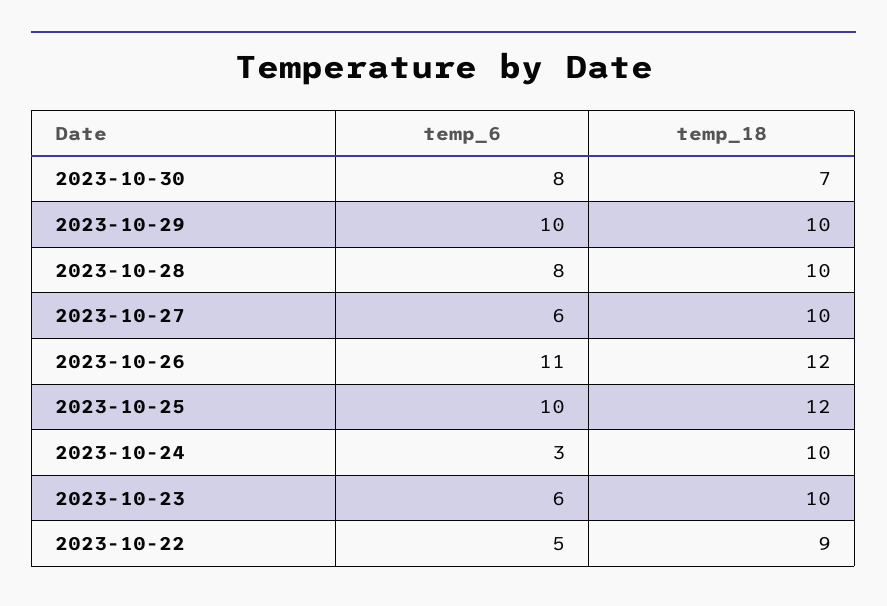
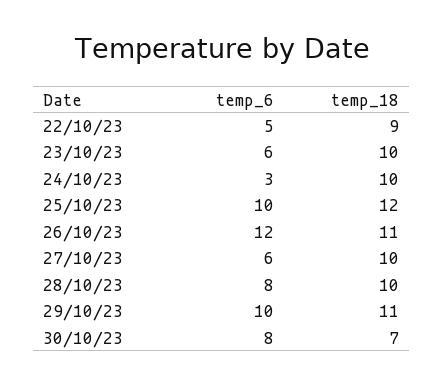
  {
    "temp_6": {
      "2023-10-30": 8,
      "2023-10-29": 10,
      "2023-10-28": 8,
      "2023-10-27": 6,
-     "2023-10-26": 11,
+     "2023-10-26": 12,
      "2023-10-25": 10,
      "2023-10-24": 3,
      "2023-10-23": 6,
      "2023-10-22": 5
    },
    "temp_18": {
      "2023-10-30": 7,
-     "2023-10-29": 10,
+     "2023-10-29": 11,
      "2023-10-28": 10,
      "2023-10-27": 10,
-     "2023-10-26": 12,
+     "2023-10-26": 11,
      "2023-10-25": 12,
      "2023-10-24": 10,
      "2023-10-23": 10,
      "2023-10-22": 9
    }
  }

